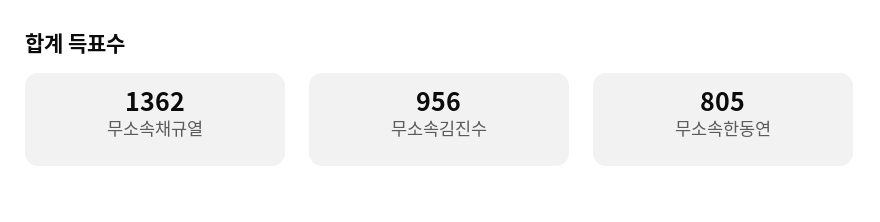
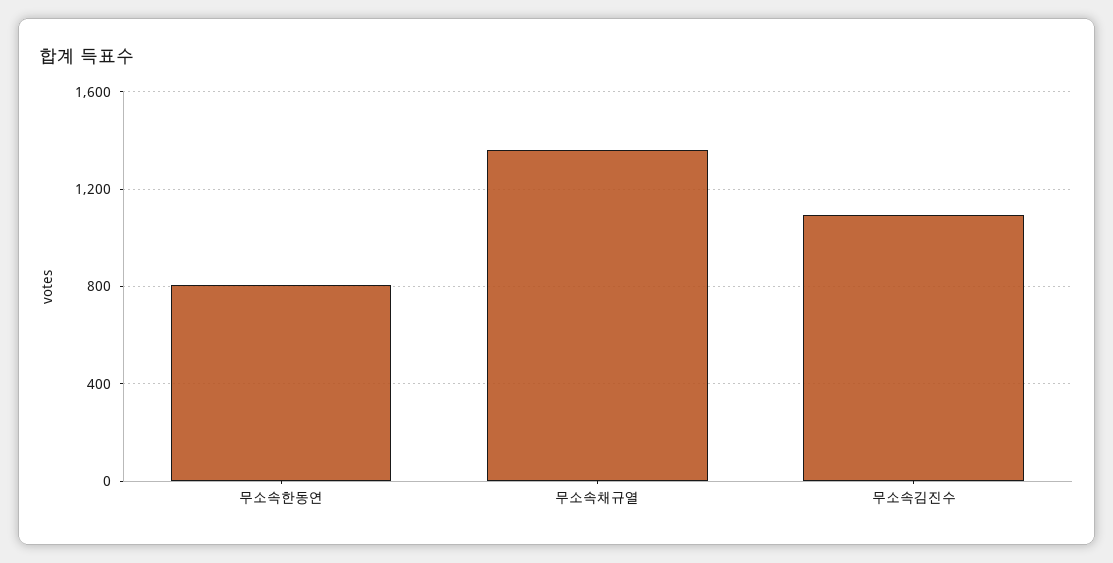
  {
    "무소속채규열": 1362,
-   "무소속김진수": 956,
+   "무소속김진수": 1100,
    "무소속한동연": 805
  }

